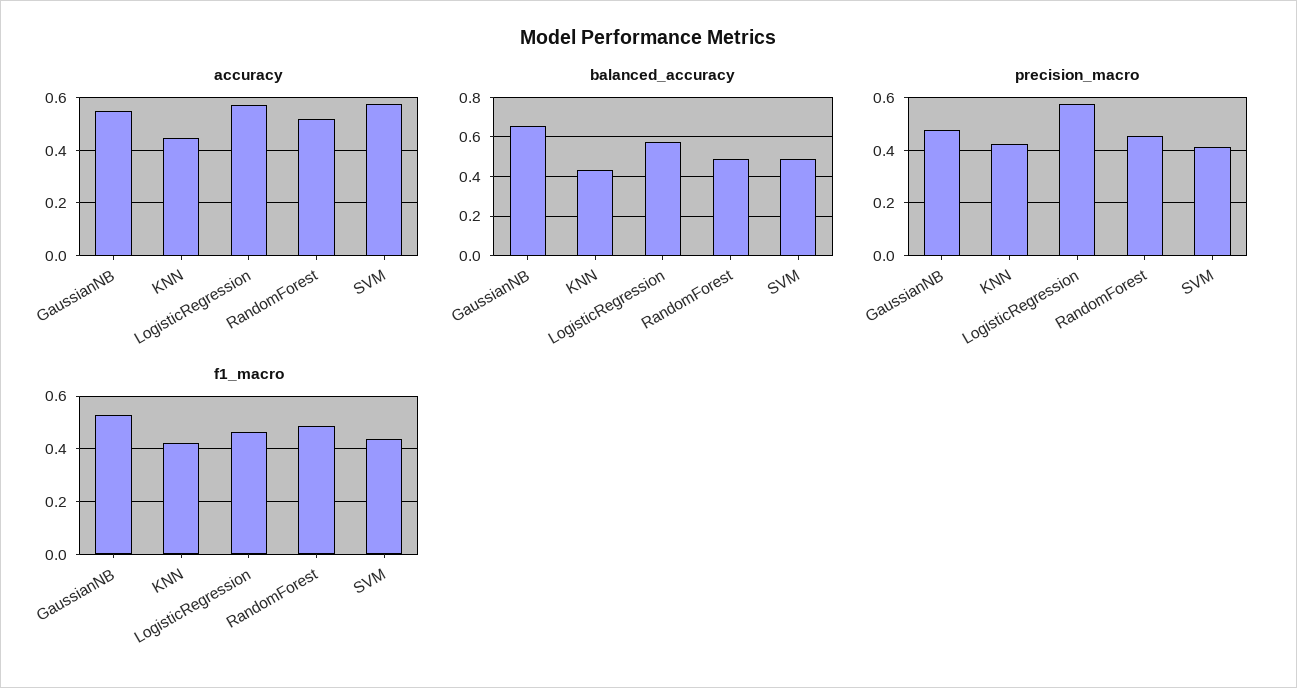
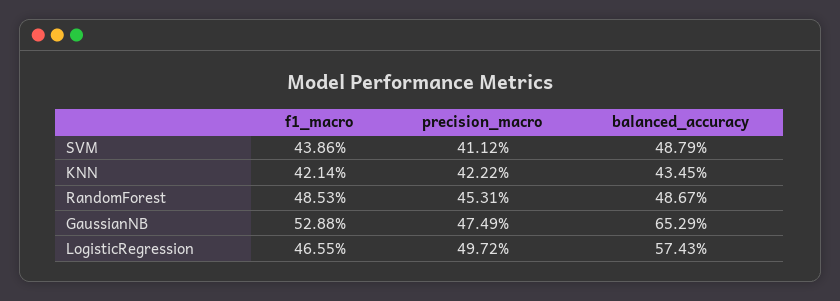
  {
-   "accuracy": {
-     "GaussianNB": 0.55,
-     "KNN": 0.45,
-     "LogisticRegression": 0.575,
-     "RandomForest": 0.525,
-     "SVM": 0.575
-   },
    "balanced_accuracy": {
      "GaussianNB": 0.6529,
      "KNN": 0.4345,
      "LogisticRegression": 0.5743,
      "RandomForest": 0.4867,
      "SVM": 0.4879
    },
    "precision_macro": {
      "GaussianNB": 0.4749,
      "KNN": 0.4222,
-     "LogisticRegression": 0.575,
+     "LogisticRegression": 0.4972,
      "RandomForest": 0.4531,
      "SVM": 0.4112
    },
    "f1_macro": {
      "GaussianNB": 0.5288,
      "KNN": 0.4214,
      "LogisticRegression": 0.4655,
      "RandomForest": 0.4853,
      "SVM": 0.4386
    }
  }

